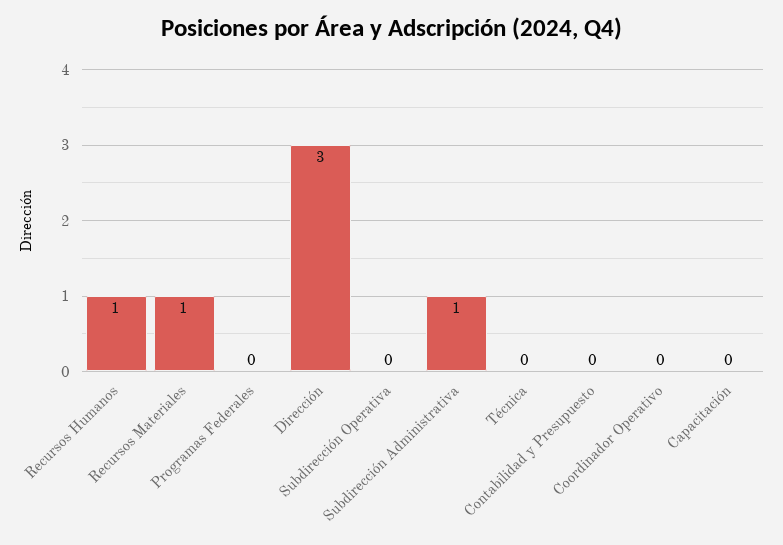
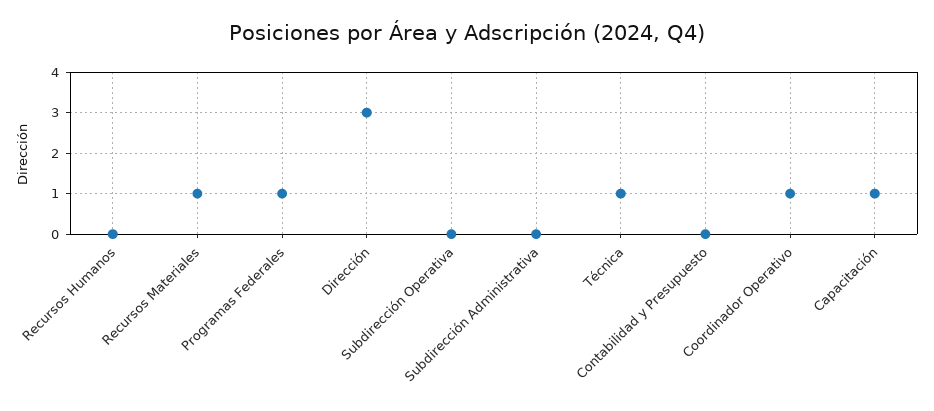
  {
-   "Recursos Humanos": 1,
+   "Recursos Humanos": 0,
    "Recursos Materiales": 1,
-   "Programas Federales": 0,
+   "Programas Federales": 1,
    "Dirección": 3,
    "Subdirección Operativa": 0,
-   "Subdirección Administrativa": 1,
+   "Subdirección Administrativa": 0,
-   "Técnica": 0,
+   "Técnica": 1,
    "Contabilidad y Presupuesto": 0,
-   "Coordinador Operativo": 0,
+   "Coordinador Operativo": 1,
-   "Capacitación": 0
+   "Capacitación": 1
  }

